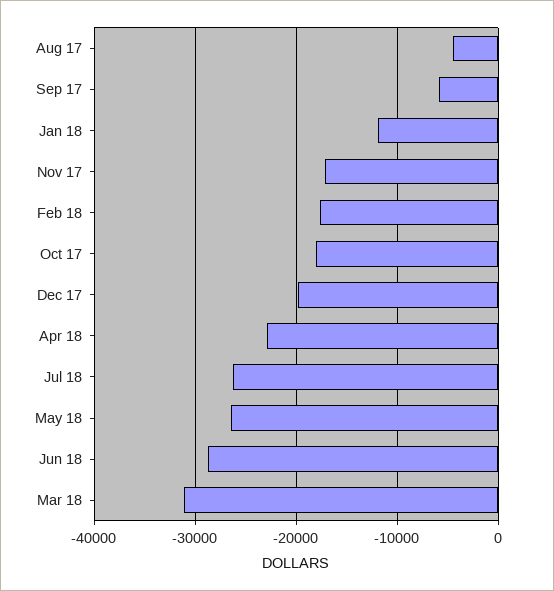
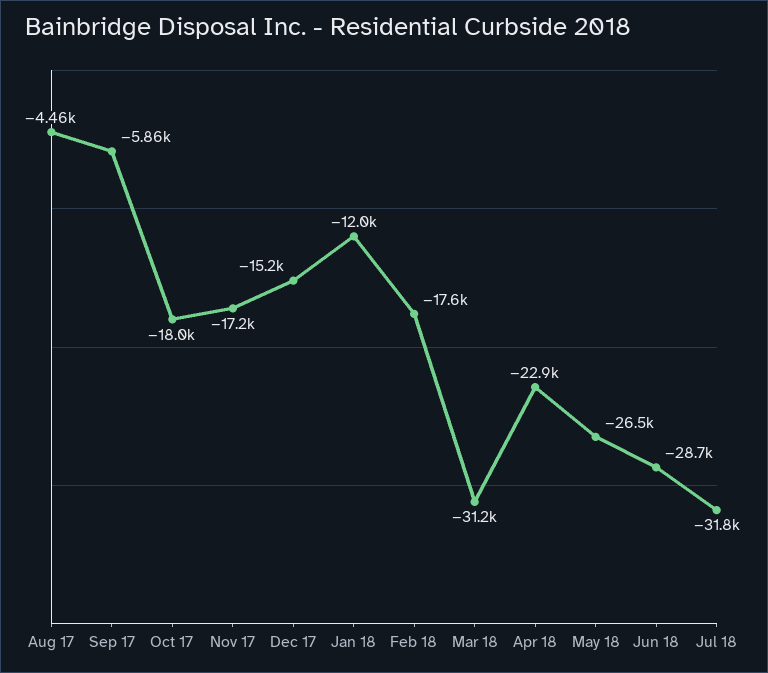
  {
    "Aug 17": -4460,
    "Sep 17": -5860,
    "Jan 18": -12000,
    "Nov 17": -17200,
    "Feb 18": -17600,
    "Oct 17": -18000,
-   "Dec 17": -20000,
+   "Dec 17": -15200,
    "Apr 18": -22900,
-   "Jul 18": -26000,
+   "Jul 18": -31800,
    "May 18": -26500,
    "Jun 18": -28700,
    "Mar 18": -31200
  }

